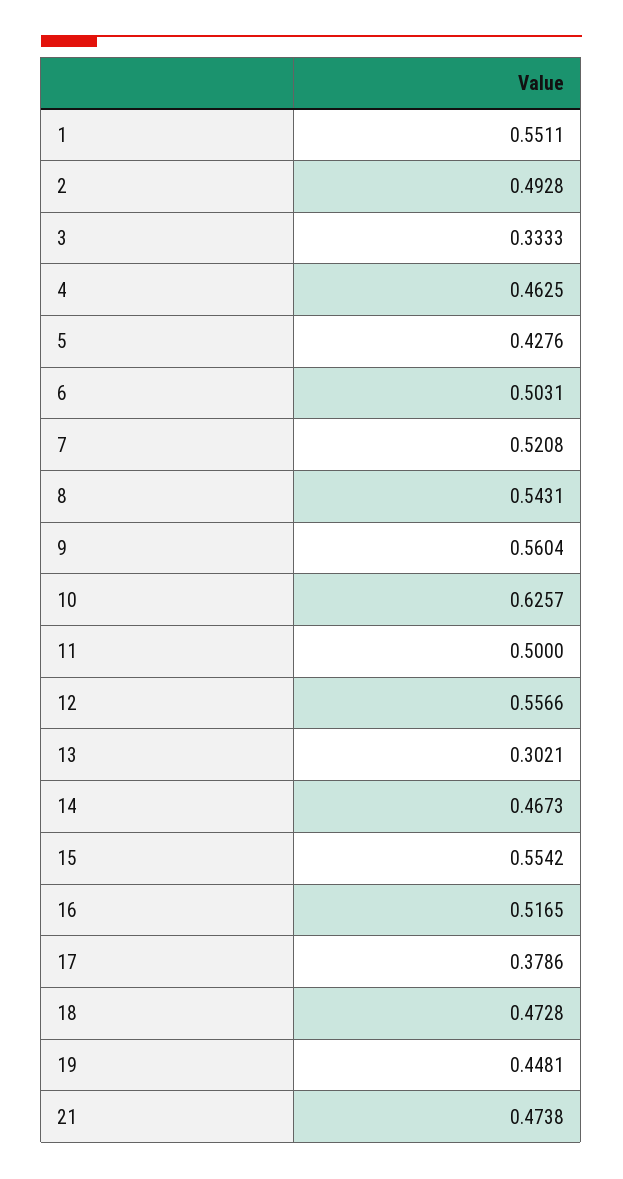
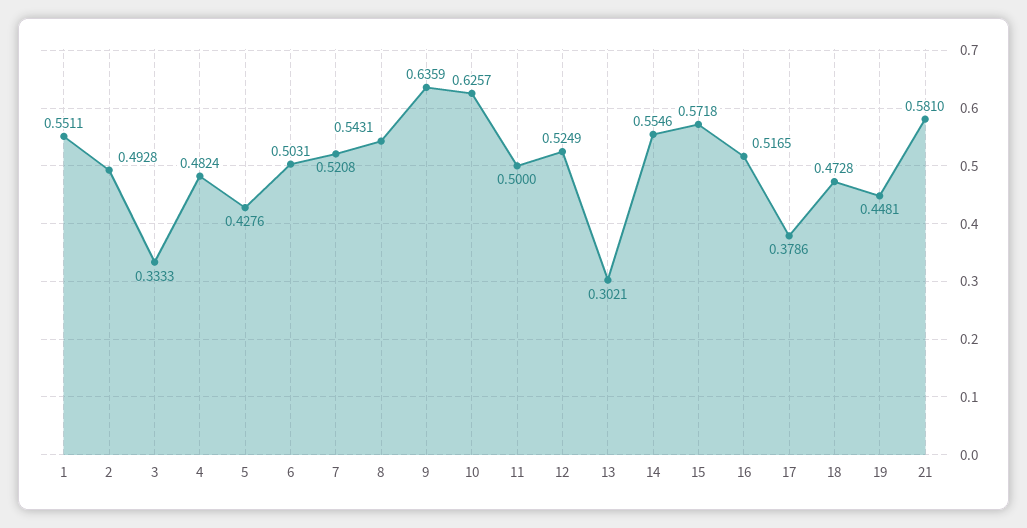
  {
    "1": 0.5511,
    "2": 0.4928,
    "3": 0.3333,
-   "4": 0.4625,
+   "4": 0.4824,
    "5": 0.4276,
    "6": 0.5031,
    "7": 0.5208,
    "8": 0.5431,
-   "9": 0.5604,
+   "9": 0.6359,
    "10": 0.6257,
    "11": 0.5,
-   "12": 0.5566,
+   "12": 0.5249,
    "13": 0.3021,
-   "14": 0.4673,
+   "14": 0.5546,
-   "15": 0.5542,
+   "15": 0.5718,
    "16": 0.5165,
    "17": 0.3786,
    "18": 0.4728,
    "19": 0.4481,
-   "21": 0.4738
+   "21": 0.581
  }

